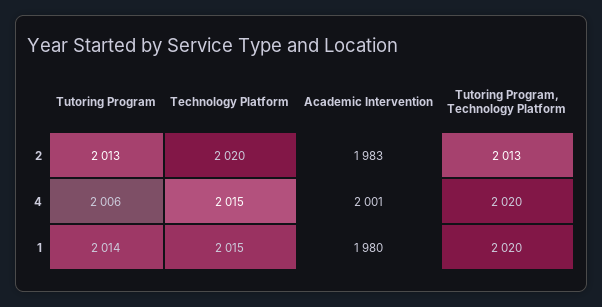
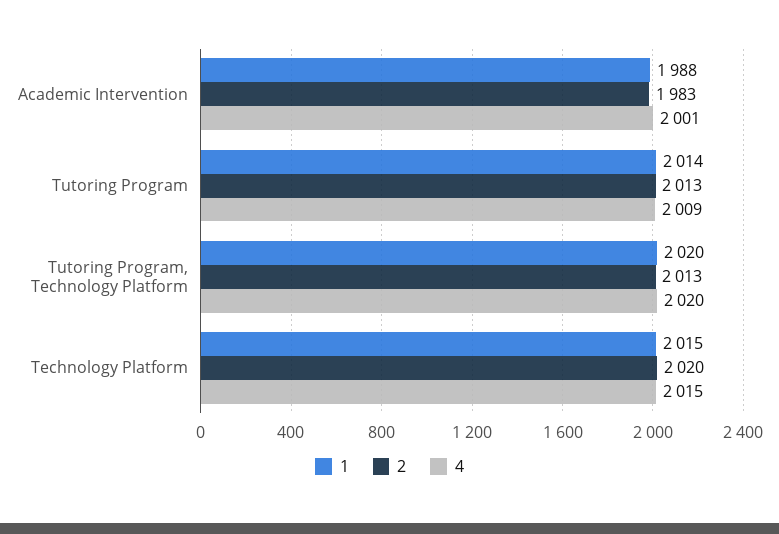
  {
    "2": {
      "Tutoring Program": 2013,
      "Technology Platform": 2020,
      "Academic Intervention": 1983,
      "Tutoring Program, Technology Platform": 2013
    },
    "4": {
-     "Tutoring Program": 2006,
+     "Tutoring Program": 2009,
      "Technology Platform": 2015,
      "Academic Intervention": 2001,
      "Tutoring Program, Technology Platform": 2020
    },
    "1": {
      "Tutoring Program": 2014,
      "Technology Platform": 2015,
-     "Academic Intervention": 1980,
+     "Academic Intervention": 1988,
      "Tutoring Program, Technology Platform": 2020
    }
  }

